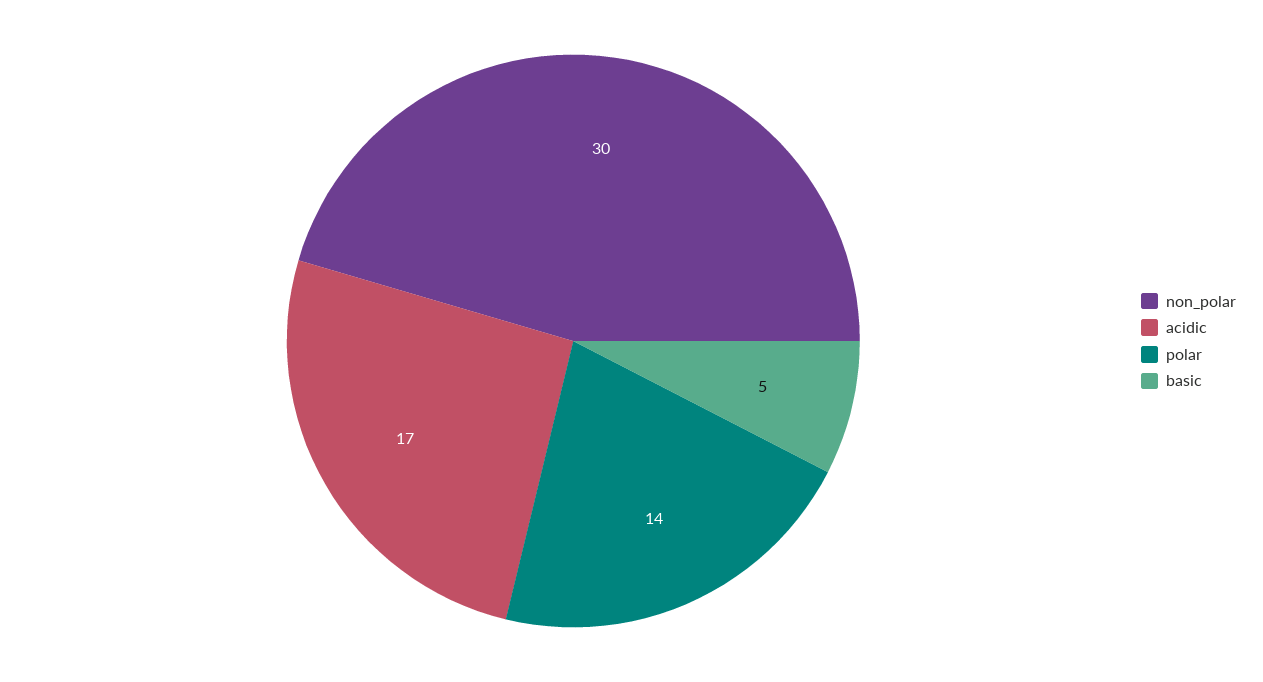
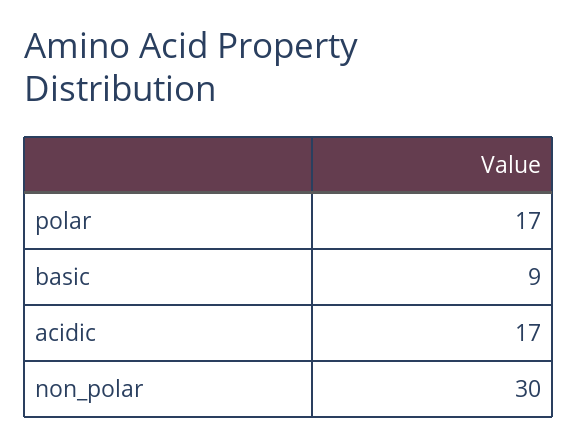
  {
    "non_polar": 30,
    "acidic": 17,
-   "polar": 14,
+   "polar": 17,
-   "basic": 5
+   "basic": 9
  }

